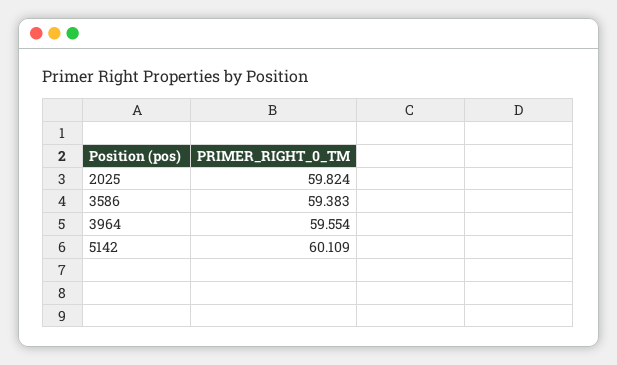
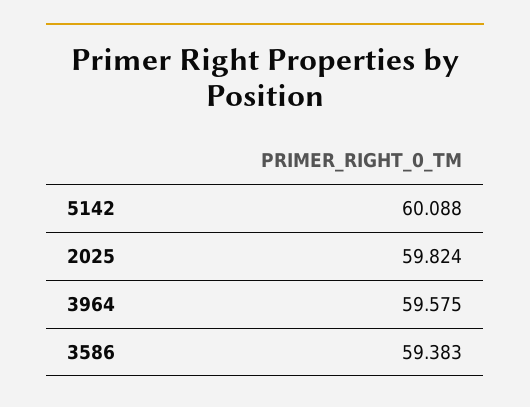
  {
    "2025": 59.824,
    "3586": 59.383,
-   "3964": 59.554,
+   "3964": 59.575,
-   "5142": 60.109
+   "5142": 60.088
  }

